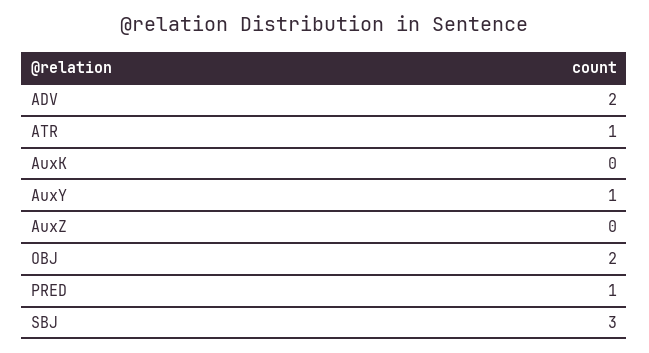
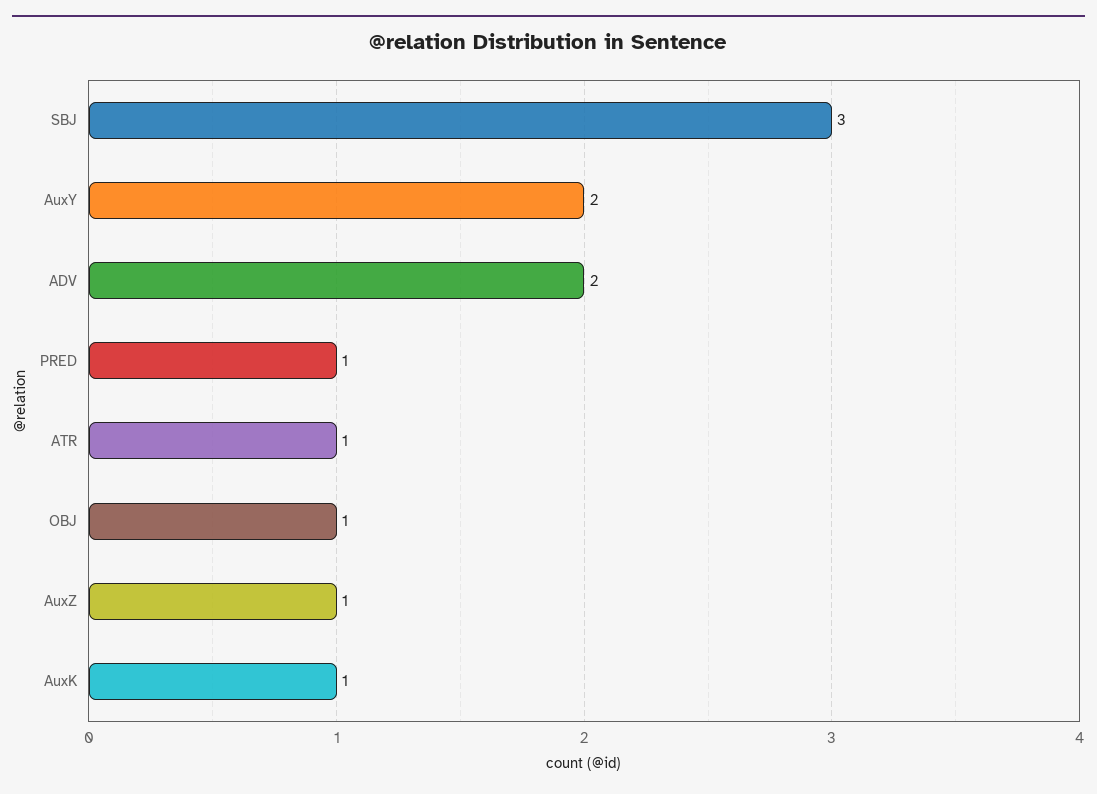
  {
    "ADV": 2,
    "ATR": 1,
-   "AuxK": 0,
+   "AuxK": 1,
-   "AuxY": 1,
+   "AuxY": 2,
-   "AuxZ": 0,
+   "AuxZ": 1,
-   "OBJ": 2,
+   "OBJ": 1,
    "PRED": 1,
    "SBJ": 3
  }

